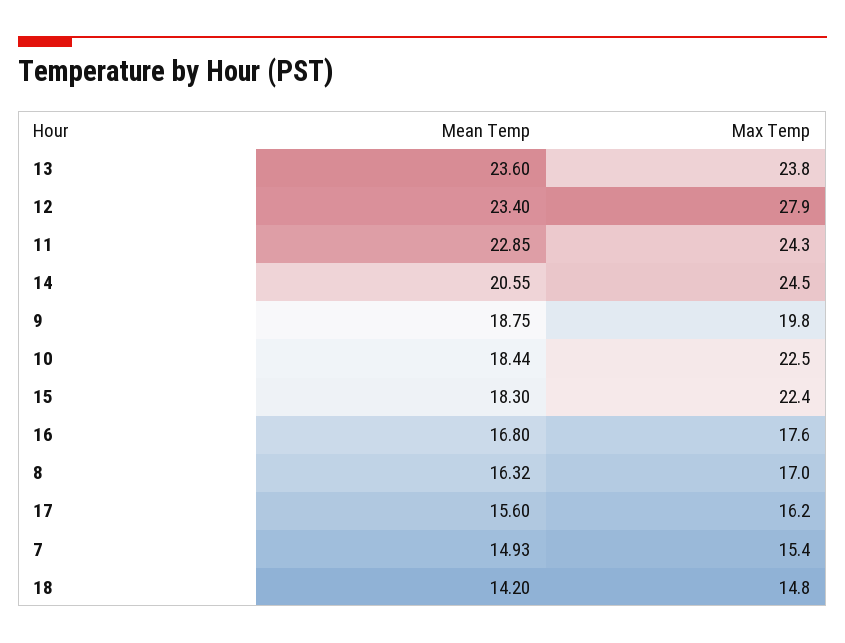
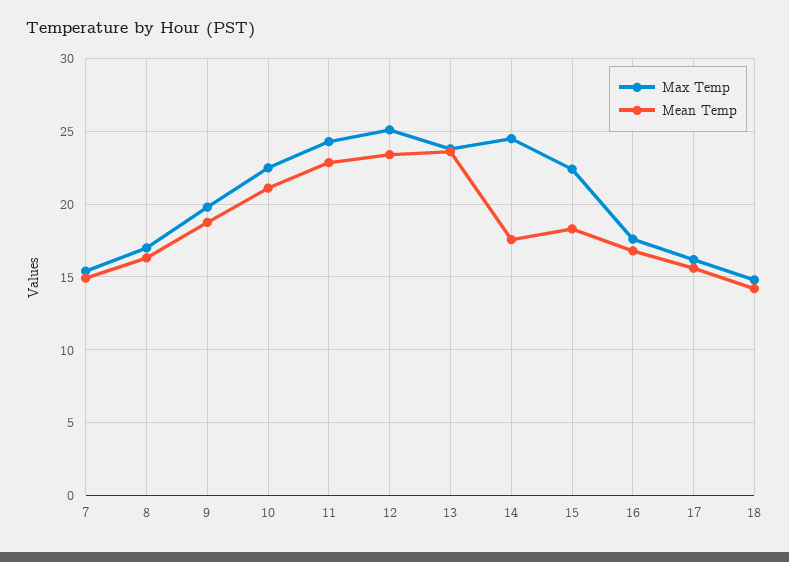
  {
    "Mean Temp": {
      "13": 23.6,
      "12": 23.4,
      "11": 22.85,
-     "14": 20.55,
+     "14": 17.5,
      "9": 18.75,
-     "10": 18.44,
+     "10": 21,
      "15": 18.3,
      "16": 16.8,
      "8": 16.32,
      "17": 15.6,
      "7": 14.93,
      "18": 14.2
    },
    "Max Temp": {
      "13": 23.8,
-     "12": 27.9,
+     "12": 25,
      "11": 24.3,
      "14": 24.5,
      "9": 19.8,
      "10": 22.5,
      "15": 22.4,
      "16": 17.6,
      "8": 17,
      "17": 16.2,
      "7": 15.4,
      "18": 14.8
    }
  }

